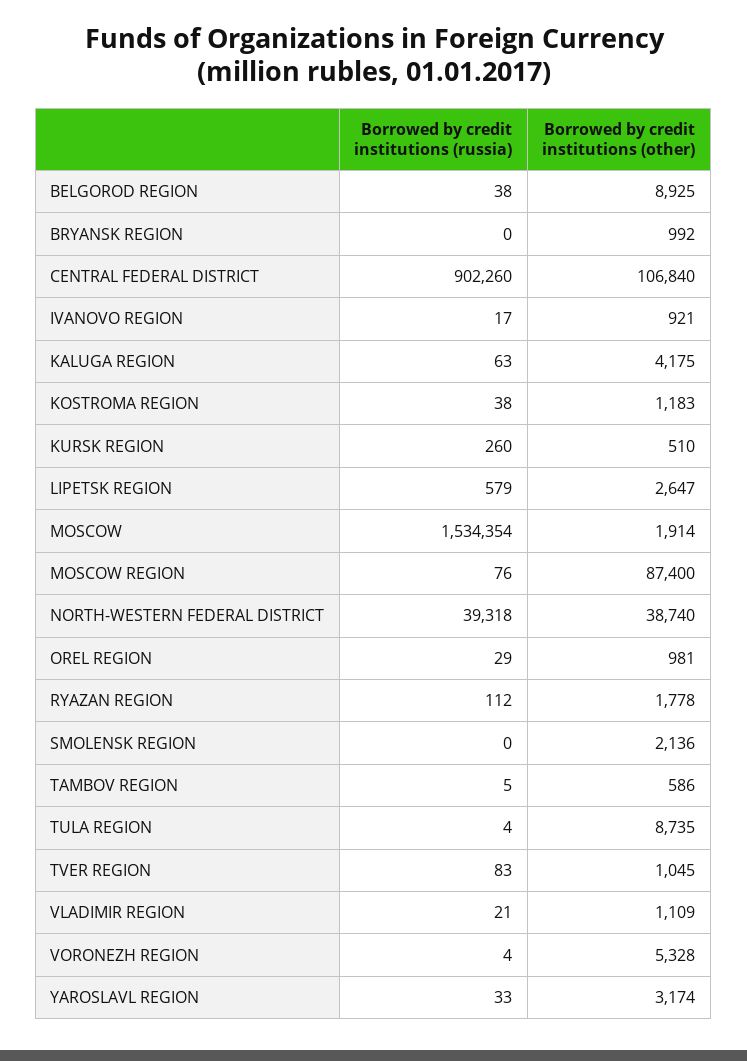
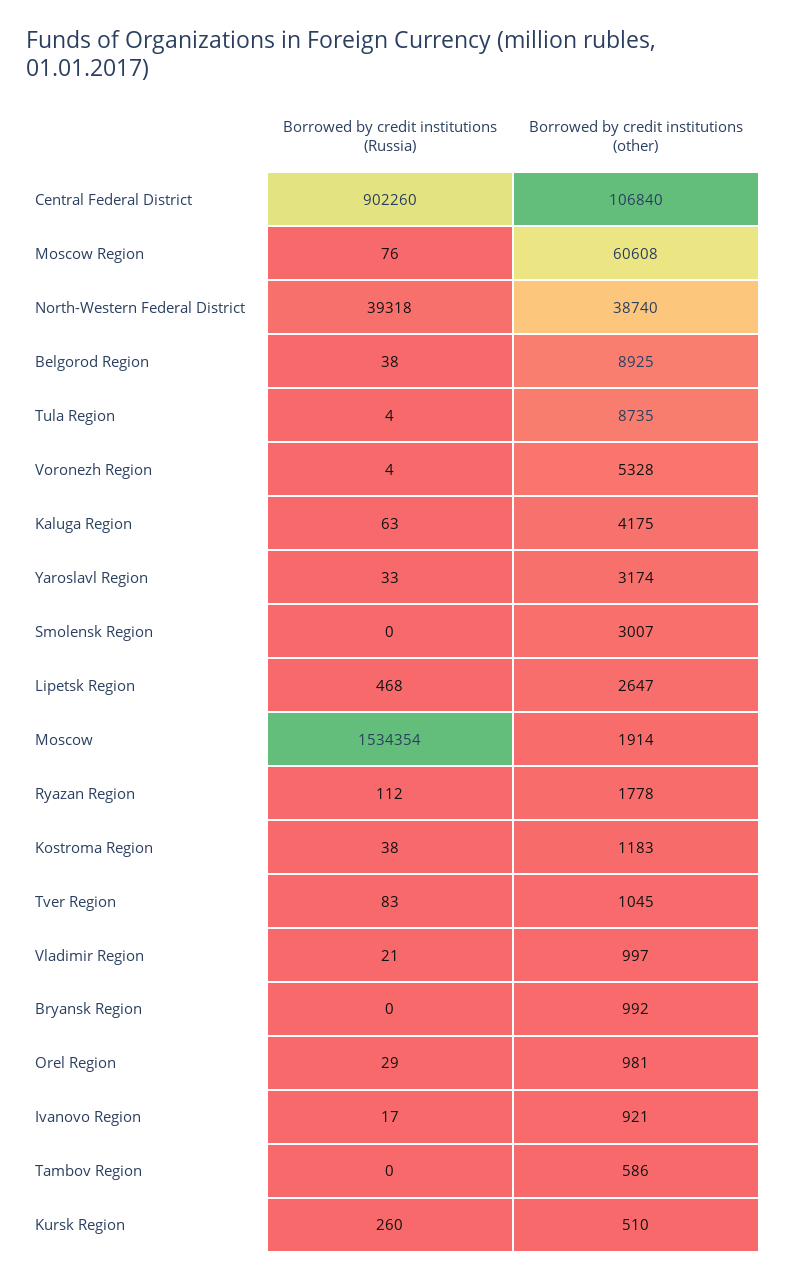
  {
    "Borrowed by credit institutions (russia)": {
      "BELGOROD REGION": 38,
      "BRYANSK REGION": 0,
      "CENTRAL FEDERAL DISTRICT": 902260,
      "IVANOVO REGION": 17,
      "KALUGA REGION": 63,
      "KOSTROMA REGION": 38,
      "KURSK REGION": 260,
-     "LIPETSK REGION": 579,
+     "LIPETSK REGION": 468,
      "MOSCOW": 1534354,
      "MOSCOW REGION": 76,
      "NORTH-WESTERN FEDERAL DISTRICT": 39318,
      "OREL REGION": 29,
      "RYAZAN REGION": 112,
      "SMOLENSK REGION": 0,
-     "TAMBOV REGION": 5,
+     "TAMBOV REGION": 0,
      "TULA REGION": 4,
      "TVER REGION": 83,
      "VLADIMIR REGION": 21,
      "VORONEZH REGION": 4,
      "YAROSLAVL REGION": 33
    },
    "Borrowed by credit institutions (other)": {
      "BELGOROD REGION": 8925,
      "BRYANSK REGION": 992,
      "CENTRAL FEDERAL DISTRICT": 106840,
      "IVANOVO REGION": 921,
      "KALUGA REGION": 4175,
      "KOSTROMA REGION": 1183,
      "KURSK REGION": 510,
      "LIPETSK REGION": 2647,
      "MOSCOW": 1914,
-     "MOSCOW REGION": 87400,
+     "MOSCOW REGION": 60608,
      "NORTH-WESTERN FEDERAL DISTRICT": 38740,
      "OREL REGION": 981,
      "RYAZAN REGION": 1778,
-     "SMOLENSK REGION": 2136,
+     "SMOLENSK REGION": 3007,
      "TAMBOV REGION": 586,
      "TULA REGION": 8735,
      "TVER REGION": 1045,
-     "VLADIMIR REGION": 1109,
+     "VLADIMIR REGION": 997,
      "VORONEZH REGION": 5328,
      "YAROSLAVL REGION": 3174
    }
  }

